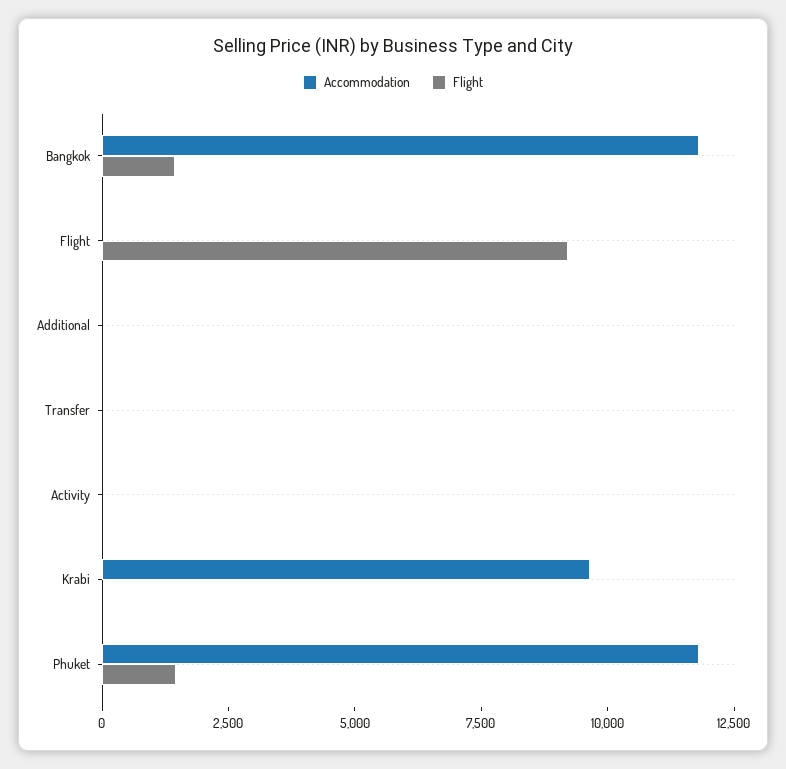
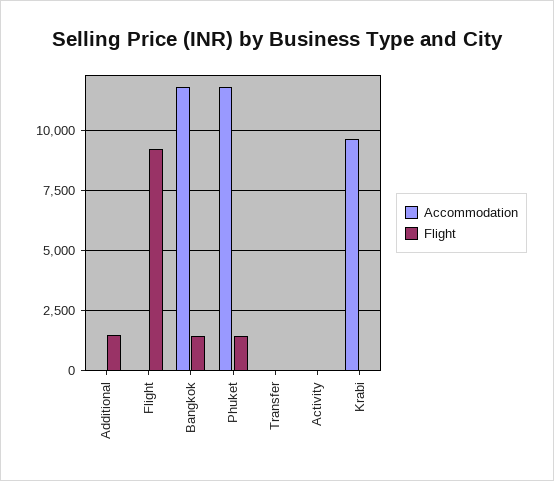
  {
    "Accommodation": {
      "Bangkok": 11750,
      "Flight": 0,
      "Additional": 0,
      "Transfer": 0,
      "Activity": 0,
      "Krabi": 9750,
      "Phuket": 11750
    },
    "Flight": {
      "Bangkok": 1500,
      "Flight": 9250,
-     "Additional": 0,
+     "Additional": 1500,
      "Transfer": 0,
      "Activity": 0,
      "Krabi": 0,
      "Phuket": 1500
    }
  }

